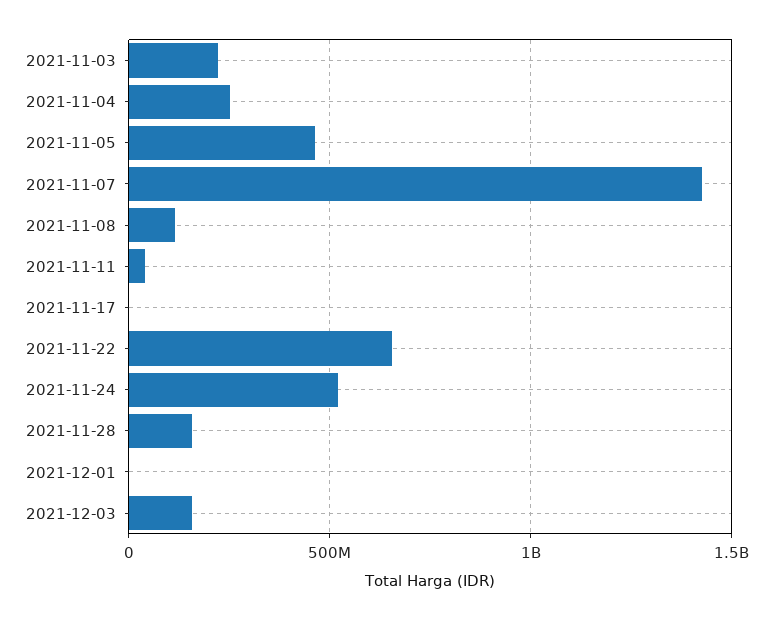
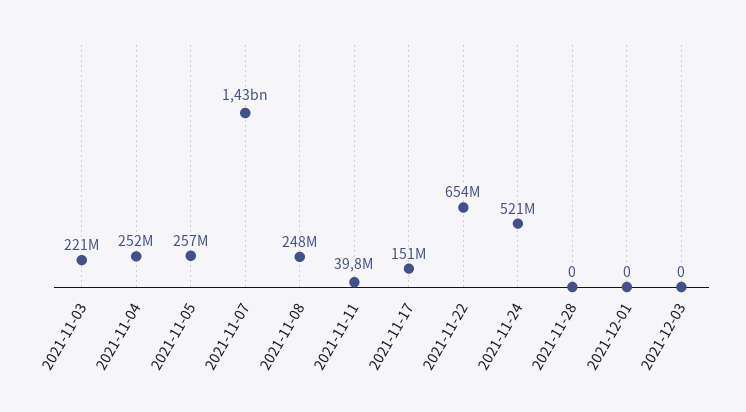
  {
    "2021-11-03": 221000000,
    "2021-11-04": 252000000,
-   "2021-11-05": 450000000,
+   "2021-11-05": 257000000,
    "2021-11-07": 1430000000,
-   "2021-11-08": 100000000,
+   "2021-11-08": 248000000,
    "2021-11-11": 39800000,
-   "2021-11-17": 0,
+   "2021-11-17": 151000000,
    "2021-11-22": 654000000,
    "2021-11-24": 521000000,
-   "2021-11-28": 150000000,
+   "2021-11-28": 0,
    "2021-12-01": 0,
-   "2021-12-03": 150000000
+   "2021-12-03": 0
  }

